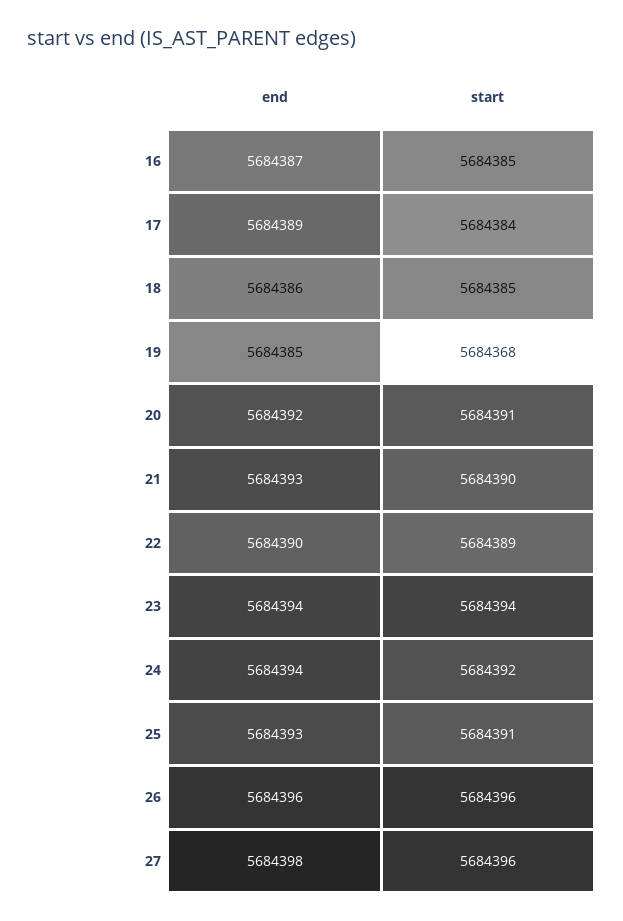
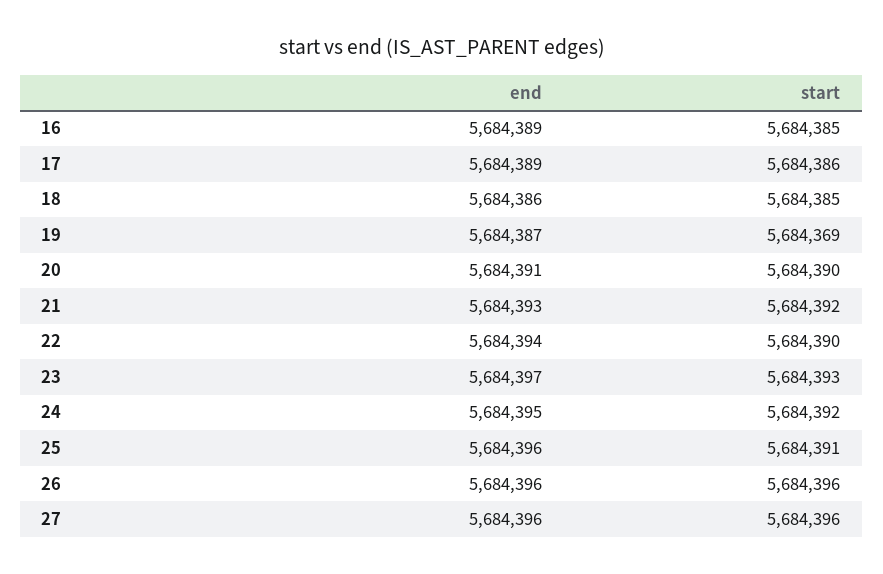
  {
    "end": {
-     "16": 5684387,
+     "16": 5684389,
      "17": 5684389,
      "18": 5684386,
-     "19": 5684385,
+     "19": 5684387,
-     "20": 5684392,
+     "20": 5684391,
      "21": 5684393,
-     "22": 5684390,
+     "22": 5684394,
-     "23": 5684394,
+     "23": 5684397,
-     "24": 5684394,
+     "24": 5684395,
-     "25": 5684393,
+     "25": 5684396,
      "26": 5684396,
-     "27": 5684398
+     "27": 5684396
    },
    "start": {
      "16": 5684385,
-     "17": 5684384,
+     "17": 5684386,
      "18": 5684385,
-     "19": 5684368,
+     "19": 5684369,
-     "20": 5684391,
+     "20": 5684390,
-     "21": 5684390,
+     "21": 5684392,
-     "22": 5684389,
+     "22": 5684390,
-     "23": 5684394,
+     "23": 5684393,
      "24": 5684392,
      "25": 5684391,
      "26": 5684396,
      "27": 5684396
    }
  }

